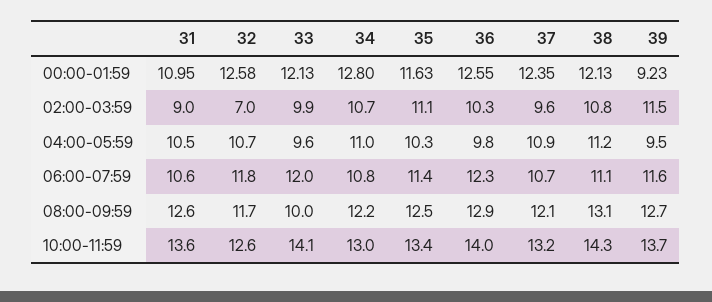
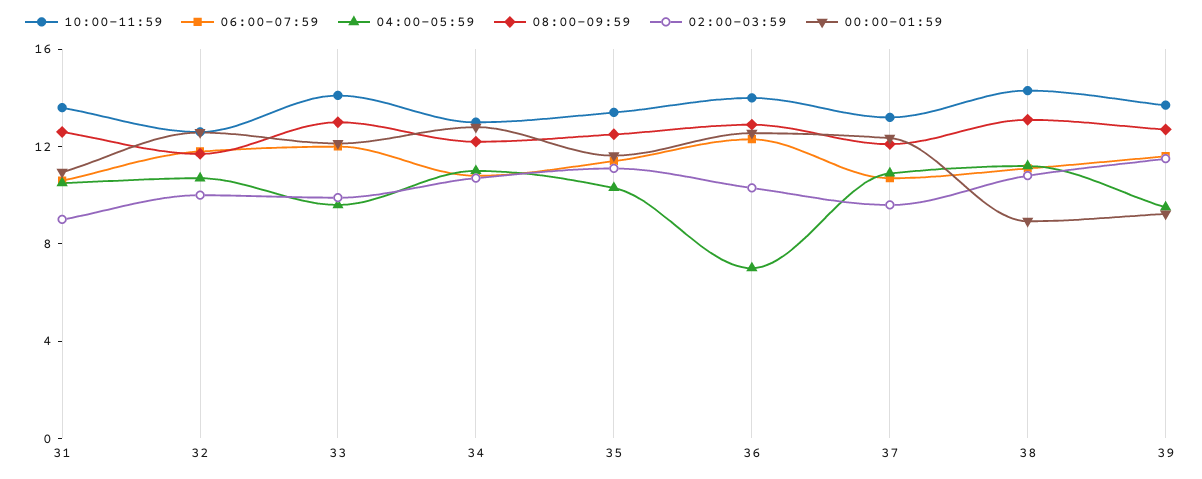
  {
    "00:00-01:59": {
      "31": 10.95,
      "32": 12.58,
      "33": 12.13,
      "34": 12.8,
      "35": 11.63,
      "36": 12.55,
      "37": 12.35,
-     "38": 12.13,
+     "38": 9,
      "39": 9.23
    },
    "02:00-03:59": {
      "31": 9,
-     "32": 7,
+     "32": 10,
      "33": 9.9,
      "34": 10.7,
      "35": 11.1,
      "36": 10.3,
      "37": 9.6,
      "38": 10.8,
      "39": 11.5
    },
    "04:00-05:59": {
      "31": 10.5,
      "32": 10.7,
      "33": 9.6,
      "34": 11,
      "35": 10.3,
-     "36": 9.8,
+     "36": 7,
      "37": 10.9,
      "38": 11.2,
      "39": 9.5
    },
    "06:00-07:59": {
      "31": 10.6,
      "32": 11.8,
      "33": 12,
      "34": 10.8,
      "35": 11.4,
      "36": 12.3,
      "37": 10.7,
      "38": 11.1,
      "39": 11.6
    },
    "08:00-09:59": {
      "31": 12.6,
      "32": 11.7,
-     "33": 10,
+     "33": 13,
      "34": 12.2,
      "35": 12.5,
      "36": 12.9,
      "37": 12.1,
      "38": 13.1,
      "39": 12.7
    },
    "10:00-11:59": {
      "31": 13.6,
      "32": 12.6,
      "33": 14.1,
      "34": 13,
      "35": 13.4,
      "36": 14,
      "37": 13.2,
      "38": 14.3,
      "39": 13.7
    }
  }

